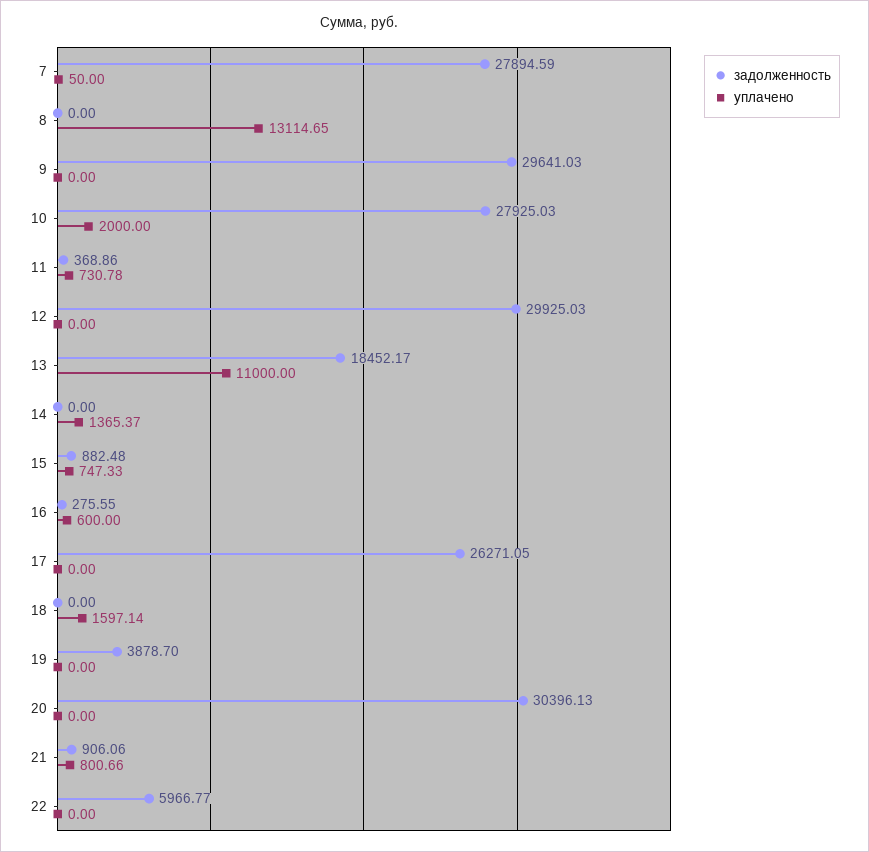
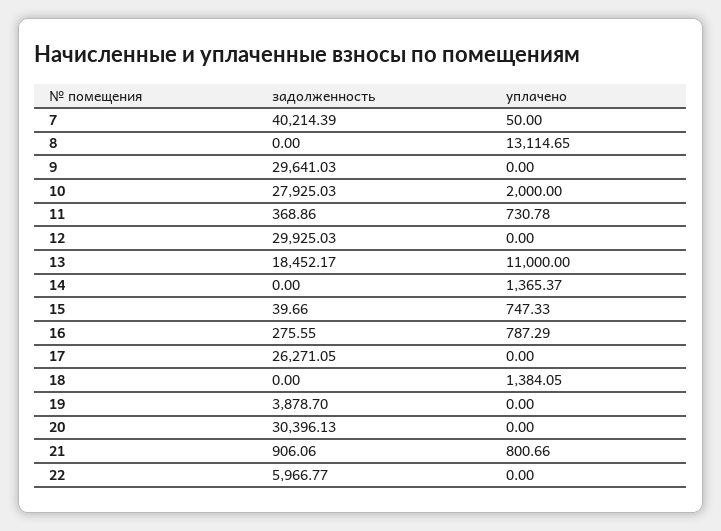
  {
    "задолженность": {
-     "7": 27894.59,
+     "7": 40214.39,
      "8": 0,
      "9": 29641.03,
      "10": 27925.03,
      "11": 368.86,
      "12": 29925.03,
      "13": 18452.17,
      "14": 0,
-     "15": 882.48,
+     "15": 39.66,
      "16": 275.55,
      "17": 26271.05,
      "18": 0,
      "19": 3878.7,
      "20": 30396.13,
      "21": 906.06,
      "22": 5966.77
    },
    "уплачено": {
      "7": 50,
      "8": 13114.65,
      "9": 0,
      "10": 2000,
      "11": 730.78,
      "12": 0,
      "13": 11000,
      "14": 1365.37,
      "15": 747.33,
-     "16": 600,
+     "16": 787.29,
      "17": 0,
-     "18": 1597.14,
+     "18": 1384.05,
      "19": 0,
      "20": 0,
      "21": 800.66,
      "22": 0
    }
  }

